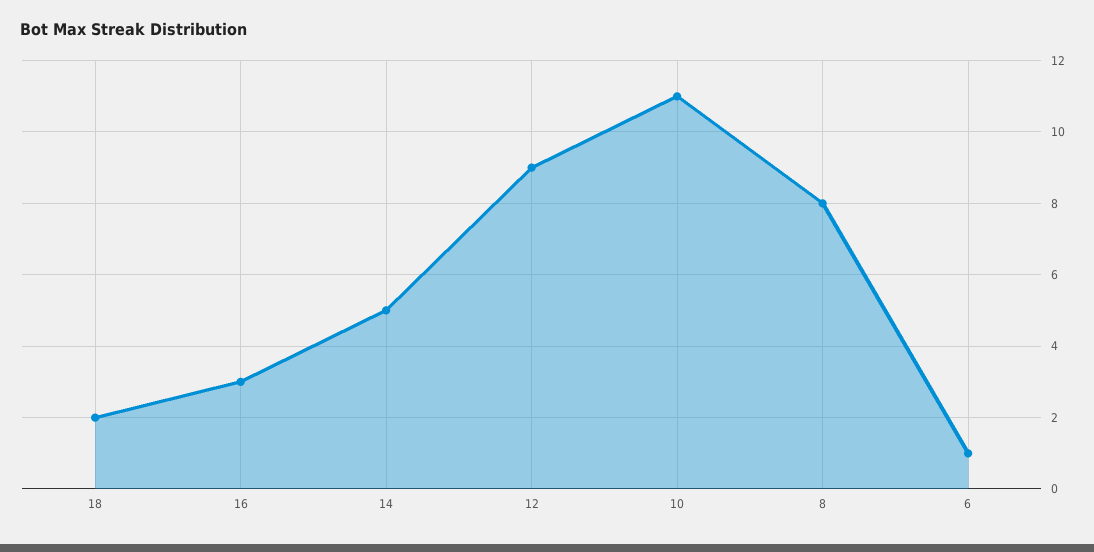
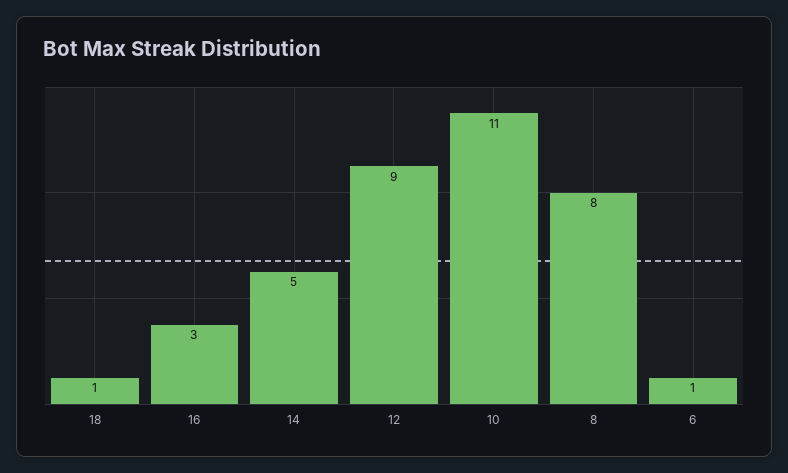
  {
-   "18": 2,
+   "18": 1,
    "16": 3,
    "14": 5,
    "12": 9,
    "10": 11,
    "8": 8,
    "6": 1
  }

